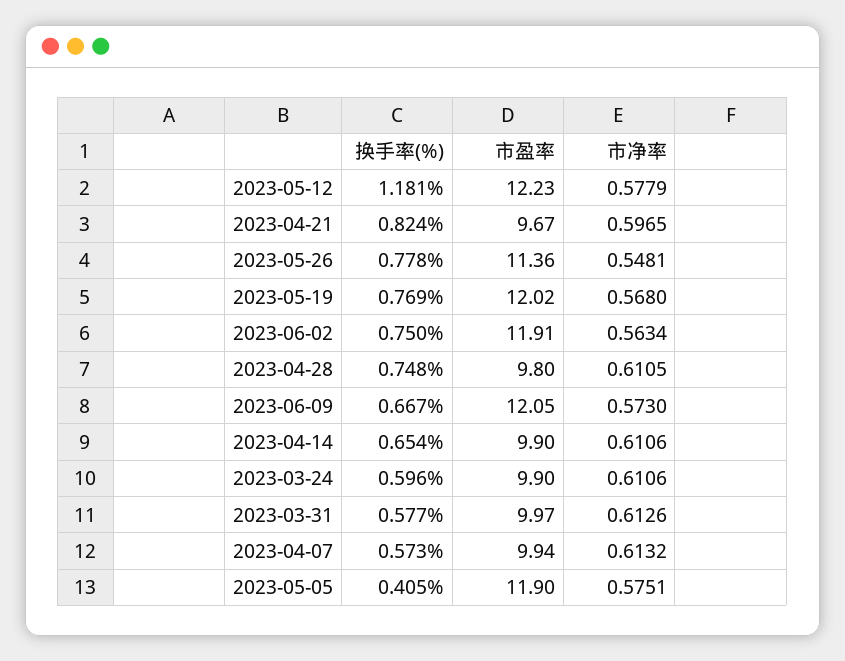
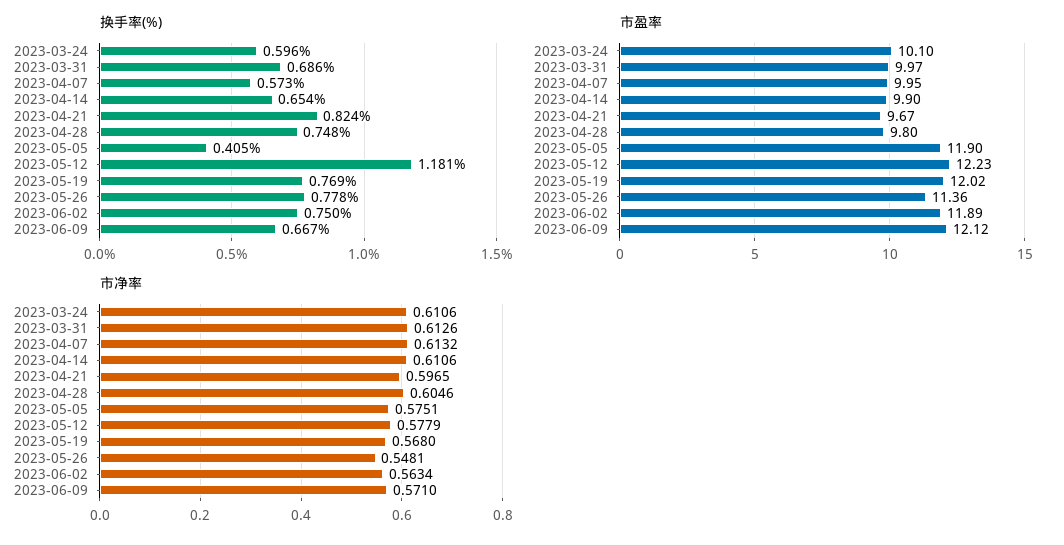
  {
    "换手率(%)": {
      "2023-05-12": 1.181,
      "2023-04-21": 0.824,
      "2023-05-26": 0.778,
      "2023-05-19": 0.769,
      "2023-06-02": 0.75,
      "2023-04-28": 0.748,
      "2023-06-09": 0.667,
      "2023-04-14": 0.654,
      "2023-03-24": 0.596,
-     "2023-03-31": 0.577,
+     "2023-03-31": 0.686,
      "2023-04-07": 0.573,
      "2023-05-05": 0.405
    },
    "市盈率": {
      "2023-05-12": 12.23,
      "2023-04-21": 9.67,
      "2023-05-26": 11.36,
      "2023-05-19": 12.02,
-     "2023-06-02": 11.91,
+     "2023-06-02": 11.89,
      "2023-04-28": 9.8,
-     "2023-06-09": 12.05,
+     "2023-06-09": 12.12,
      "2023-04-14": 9.9,
-     "2023-03-24": 9.9,
+     "2023-03-24": 10.1,
      "2023-03-31": 9.97,
-     "2023-04-07": 9.94,
+     "2023-04-07": 9.95,
      "2023-05-05": 11.9
    },
    "市净率": {
      "2023-05-12": 0.5779,
      "2023-04-21": 0.5965,
      "2023-05-26": 0.5481,
      "2023-05-19": 0.568,
      "2023-06-02": 0.5634,
-     "2023-04-28": 0.6105,
+     "2023-04-28": 0.6046,
-     "2023-06-09": 0.573,
+     "2023-06-09": 0.571,
      "2023-04-14": 0.6106,
      "2023-03-24": 0.6106,
      "2023-03-31": 0.6126,
      "2023-04-07": 0.6132,
      "2023-05-05": 0.5751
    }
  }

